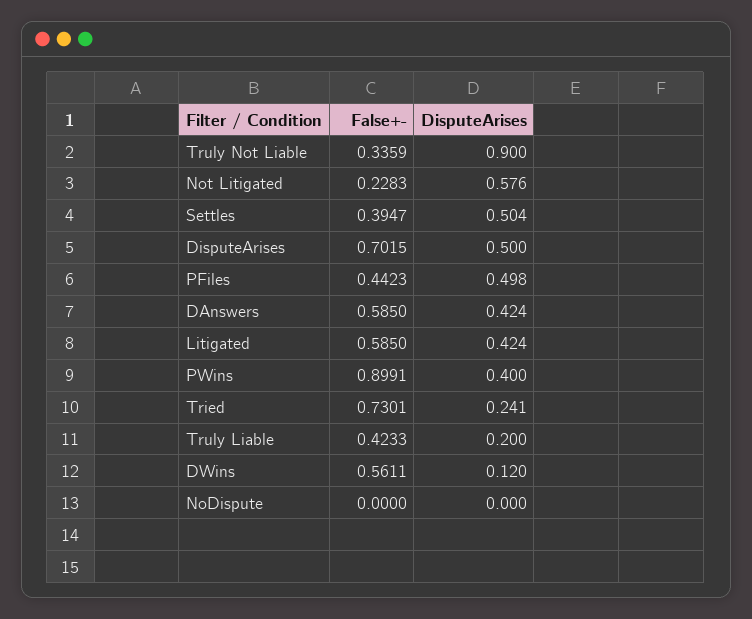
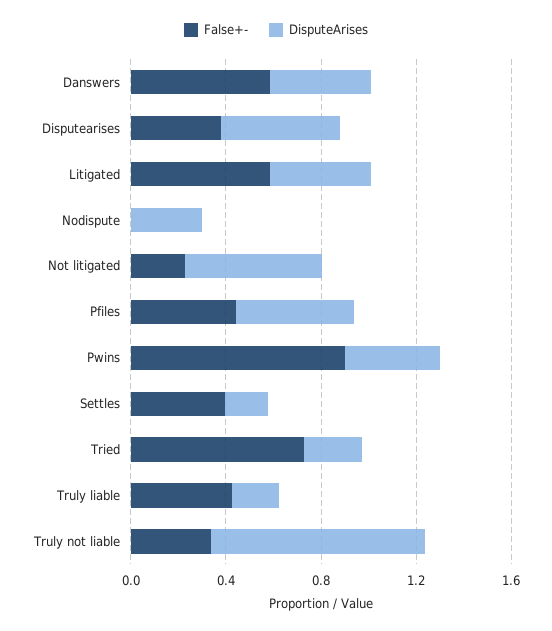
  {
    "False+-": {
      "Truly Not Liable": 0.3359,
      "Not Litigated": 0.2283,
      "Settles": 0.3947,
-     "DisputeArises": 0.7015,
+     "DisputeArises": 0.4,
      "PFiles": 0.4423,
      "DAnswers": 0.585,
      "Litigated": 0.585,
      "PWins": 0.8991,
      "Tried": 0.7301,
      "Truly Liable": 0.4233,
-     "DWins": 0.5611,
      "NoDispute": 0
    },
    "DisputeArises": {
      "Truly Not Liable": 0.9,
      "Not Litigated": 0.576,
-     "Settles": 0.504,
+     "Settles": 0.2,
      "DisputeArises": 0.5,
      "PFiles": 0.498,
      "DAnswers": 0.424,
      "Litigated": 0.424,
      "PWins": 0.4,
      "Tried": 0.241,
      "Truly Liable": 0.2,
-     "DWins": 0.12,
-     "NoDispute": 0
+     "NoDispute": 0.3
    }
  }

